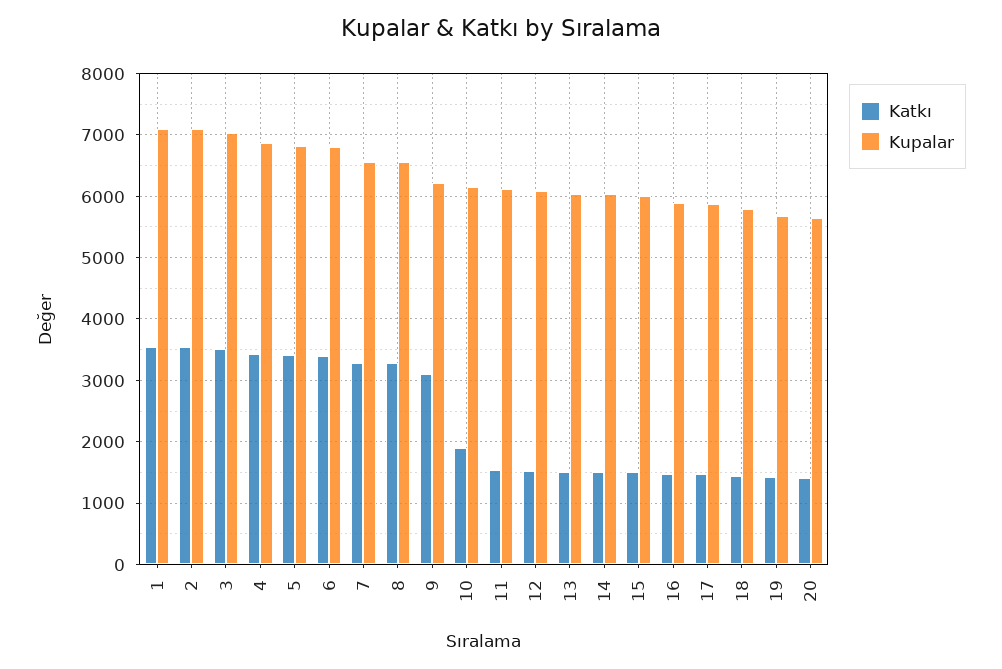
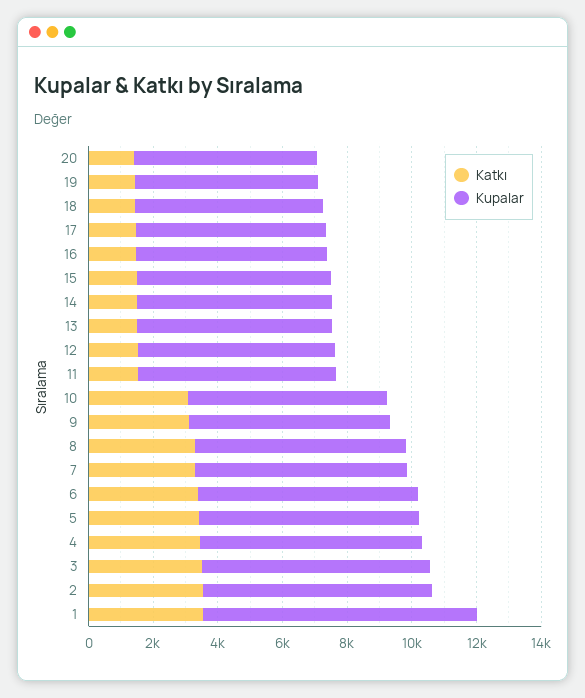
  {
    "Katkı": {
      "1": 3500,
      "2": 3500,
      "3": 3500,
      "4": 3400,
      "5": 3400,
      "6": 3400,
      "7": 3300,
      "8": 3300,
      "9": 3100,
-     "10": 1900,
+     "10": 3000,
      "11": 1500,
      "12": 1500,
      "13": 1500,
      "14": 1500,
      "15": 1500,
      "16": 1500,
      "17": 1500,
      "18": 1400,
      "19": 1400,
      "20": 1400
    },
    "Kupalar": {
-     "1": 7100,
+     "1": 8500,
      "2": 7100,
      "3": 7000,
      "4": 6900,
      "5": 6800,
      "6": 6800,
      "7": 6600,
      "8": 6600,
      "9": 6200,
      "10": 6200,
      "11": 6100,
      "12": 6100,
      "13": 6000,
      "14": 6000,
      "15": 6000,
      "16": 5900,
      "17": 5900,
      "18": 5800,
      "19": 5700,
      "20": 5700
    }
  }

